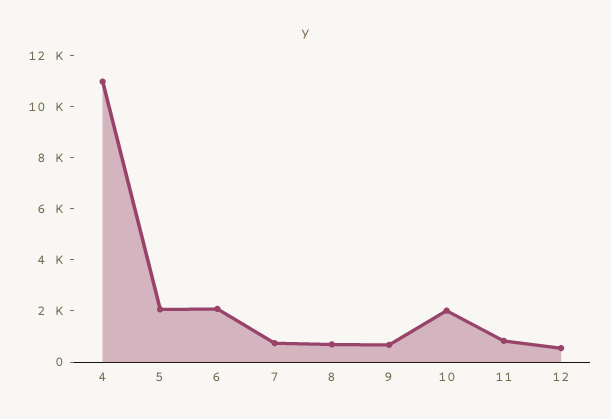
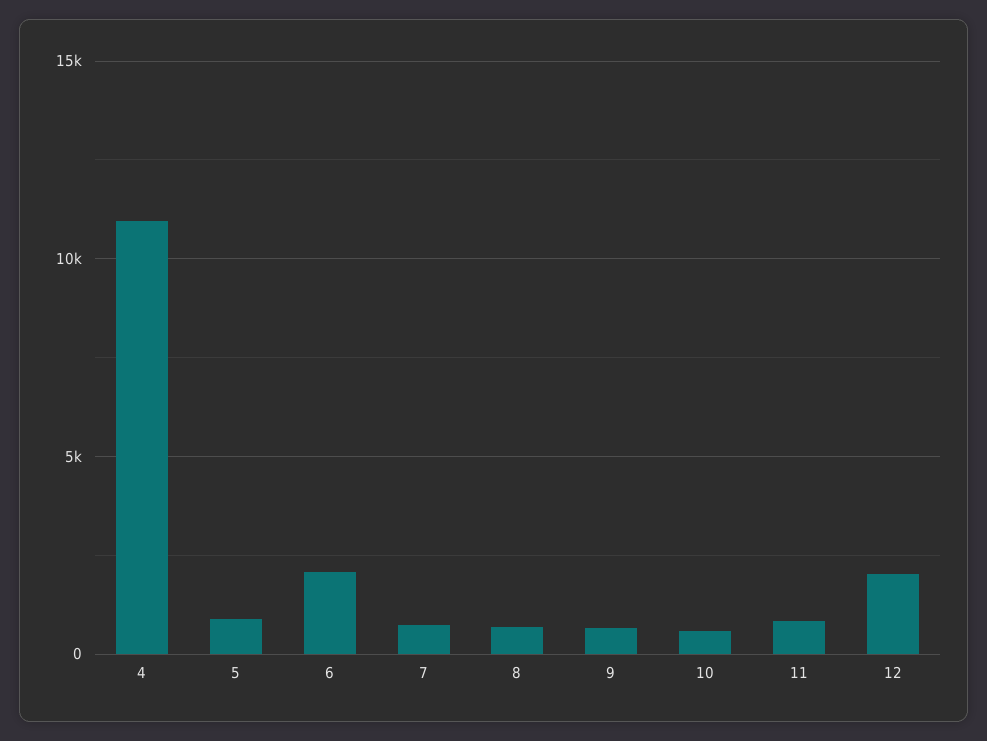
  {
    "4": 11000,
-   "5": 2000,
+   "5": 1000,
    "6": 2000,
    "7": 500,
    "8": 500,
    "9": 500,
-   "10": 2000,
+   "10": 500,
    "11": 1000,
-   "12": 500
+   "12": 2000
  }

